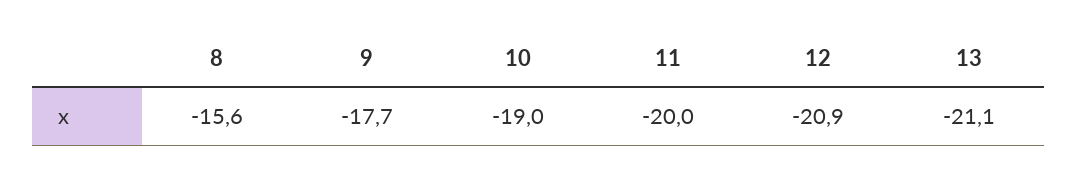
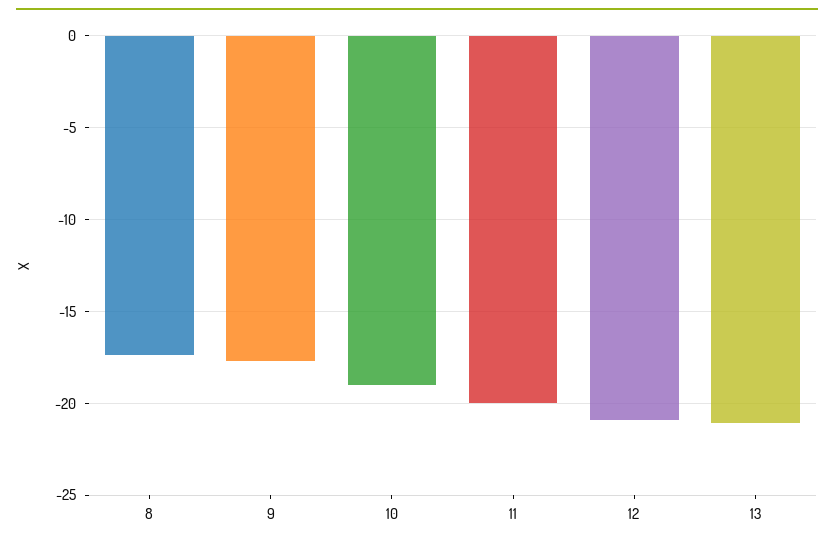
  {
-   "8": -15.6,
+   "8": -17.5,
    "9": -17.7,
    "10": -19,
    "11": -20,
    "12": -20.9,
    "13": -21.1
  }

